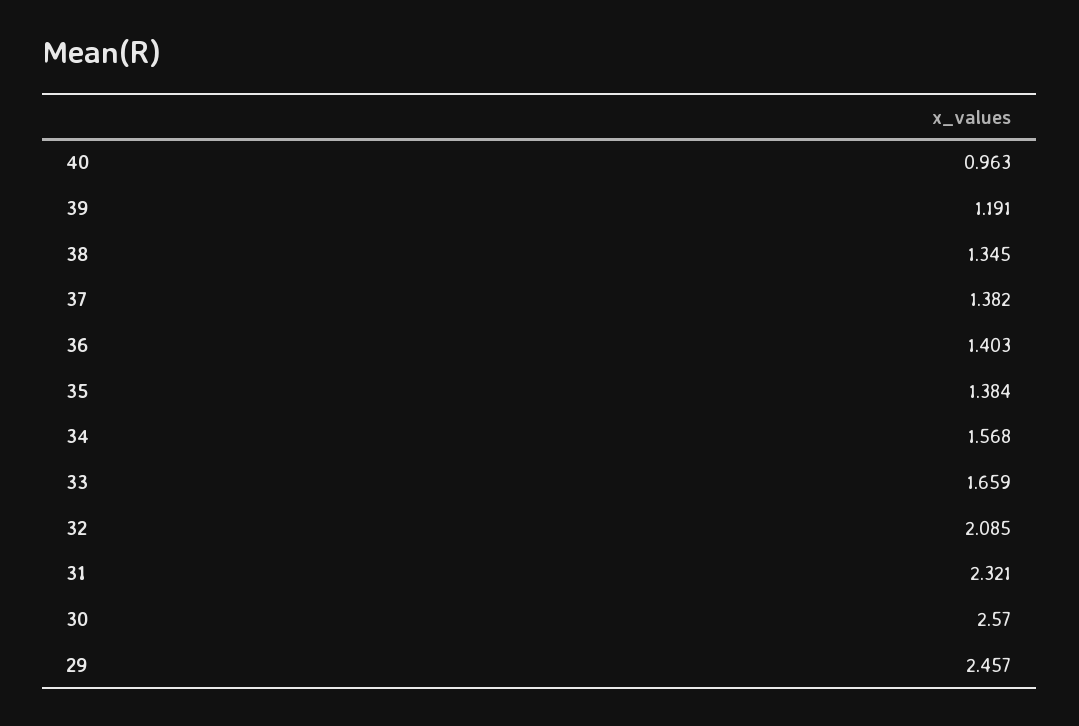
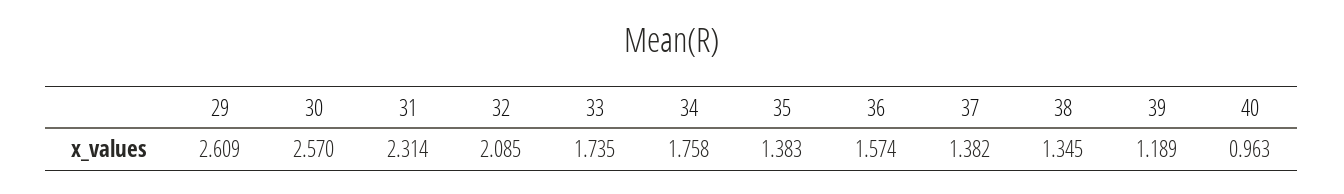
  {
    "40": 0.963,
-   "39": 1.191,
+   "39": 1.189,
    "38": 1.345,
    "37": 1.382,
-   "36": 1.403,
+   "36": 1.574,
-   "35": 1.384,
+   "35": 1.383,
-   "34": 1.568,
+   "34": 1.758,
-   "33": 1.659,
+   "33": 1.735,
    "32": 2.085,
-   "31": 2.321,
+   "31": 2.314,
    "30": 2.57,
-   "29": 2.457
+   "29": 2.609
  }

